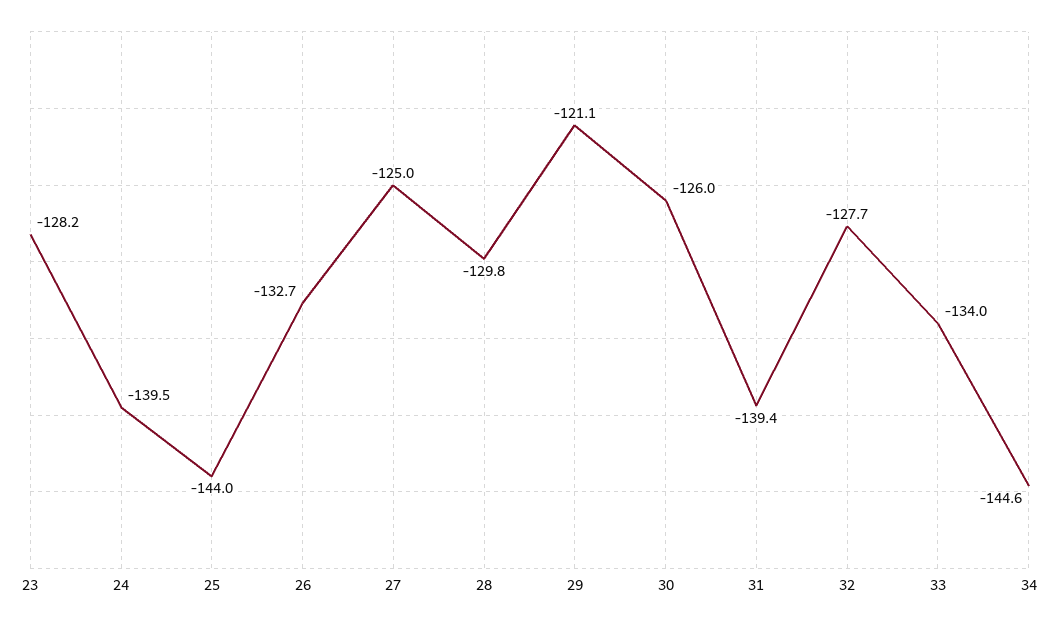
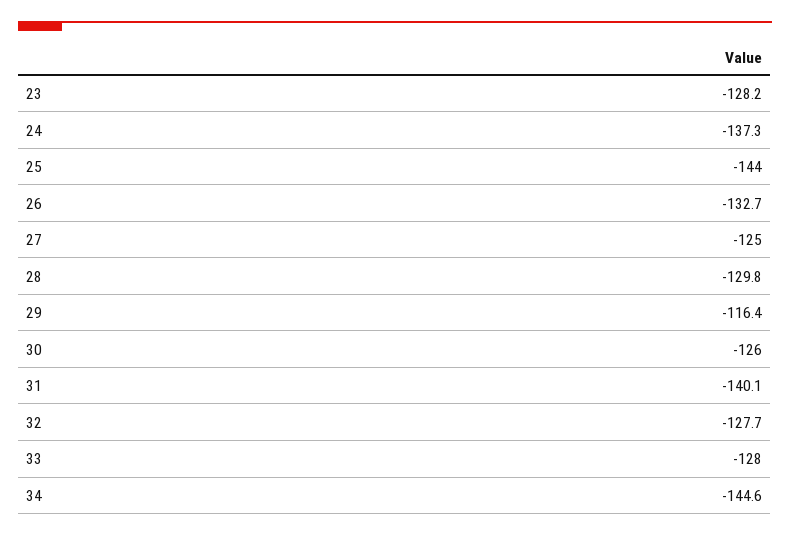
  {
    "23": -128.2,
-   "24": -139.5,
+   "24": -137.3,
    "25": -144,
    "26": -132.7,
    "27": -125,
    "28": -129.8,
-   "29": -121.1,
+   "29": -116.4,
    "30": -126,
-   "31": -139.4,
+   "31": -140.1,
    "32": -127.7,
-   "33": -134,
+   "33": -128,
    "34": -144.6
  }

